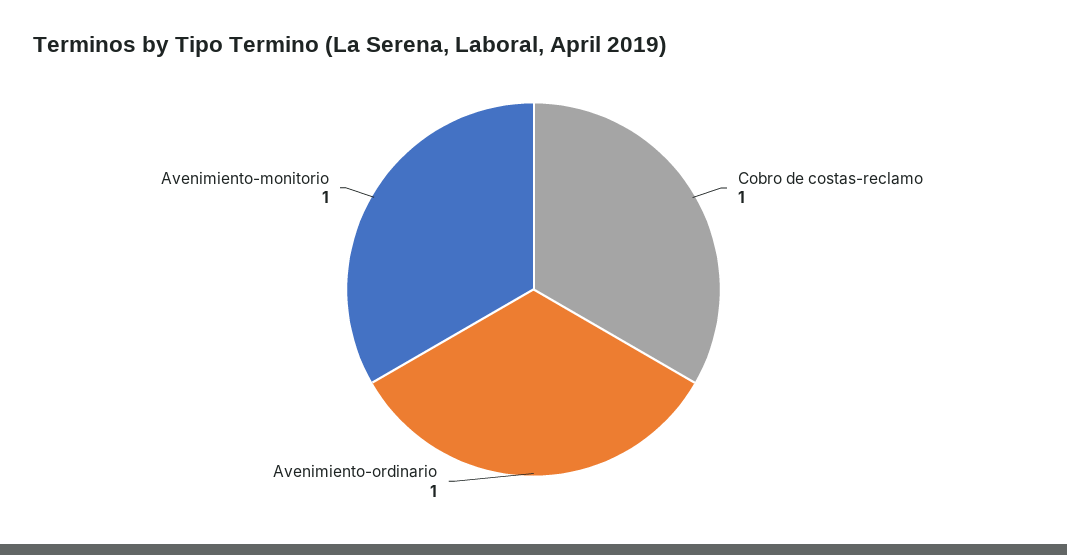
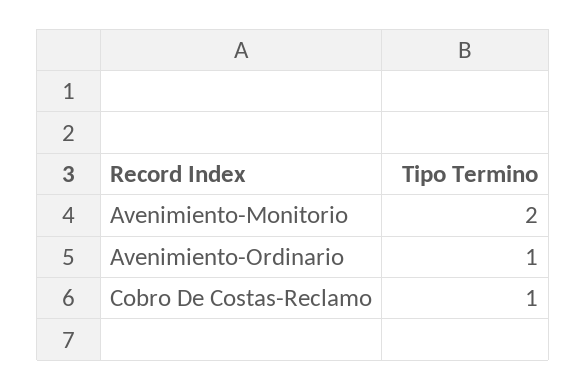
  {
    "Cobro de costas-reclamo": 1,
    "Avenimiento-ordinario": 1,
-   "Avenimiento-monitorio": 1
+   "Avenimiento-monitorio": 2
  }

